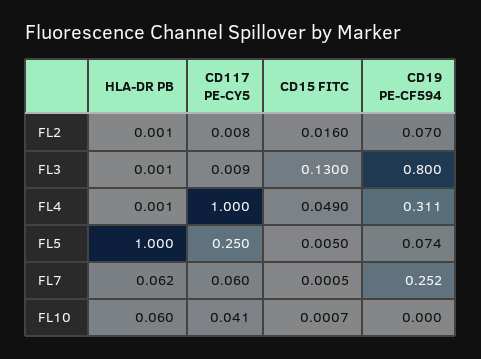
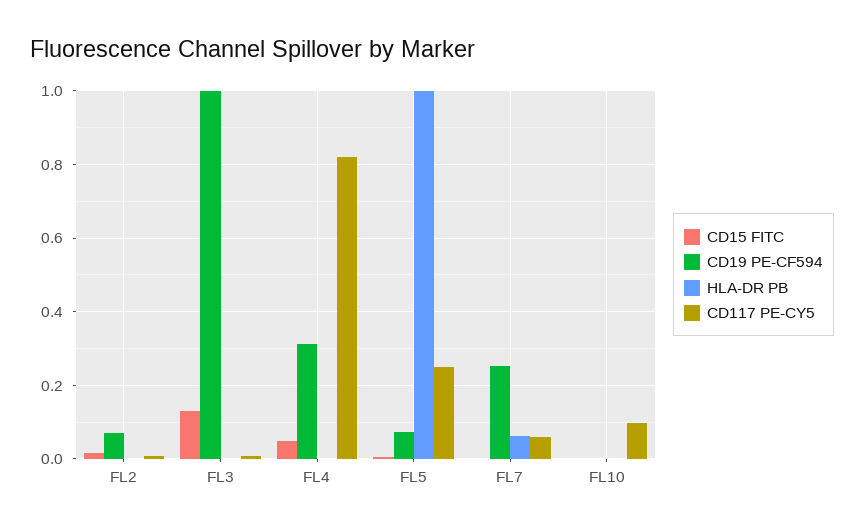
  {
    "HLA-DR PB": {
      "FL2": 0.001,
      "FL3": 0.001,
      "FL4": 0.001,
      "FL5": 1,
      "FL7": 0.062,
-     "FL10": 0.06
+     "FL10": 0
    },
    "CD117 PE-CY5": {
      "FL2": 0.008,
      "FL3": 0.009,
-     "FL4": 1,
+     "FL4": 0.82,
      "FL5": 0.25,
      "FL7": 0.06,
-     "FL10": 0.041
+     "FL10": 0.1
    },
    "CD15 FITC": {
      "FL2": 0.016,
      "FL3": 0.13,
      "FL4": 0.049,
      "FL5": 0.005,
      "FL7": 0.0005,
      "FL10": 0.0007
    },
    "CD19 PE-CF594": {
      "FL2": 0.07,
-     "FL3": 0.8,
+     "FL3": 1,
      "FL4": 0.311,
      "FL5": 0.074,
      "FL7": 0.252,
      "FL10": 0
    }
  }

